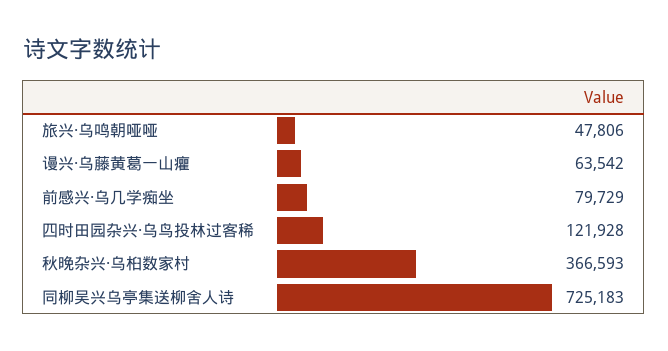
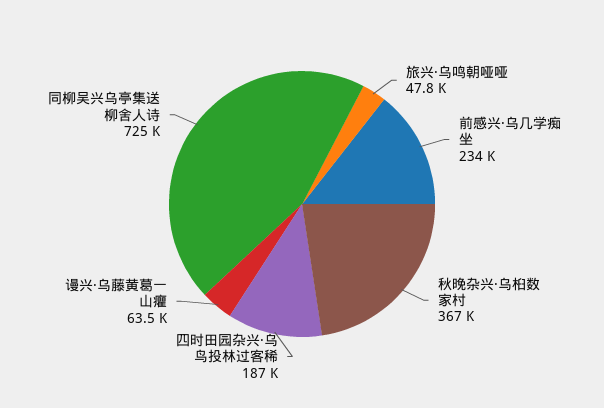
  {
    "旅兴·乌鸣朝哑哑": 47806,
    "谩兴·乌藤黄葛一山癯": 63542,
-   "前感兴·乌几学痴坐": 79729,
+   "前感兴·乌几学痴坐": 234000,
-   "四时田园杂兴·乌鸟投林过客稀": 121928,
+   "四时田园杂兴·乌鸟投林过客稀": 187000,
    "秋晚杂兴·乌桕数家村": 366593,
    "同柳吴兴乌亭集送柳舍人诗": 725183
  }

